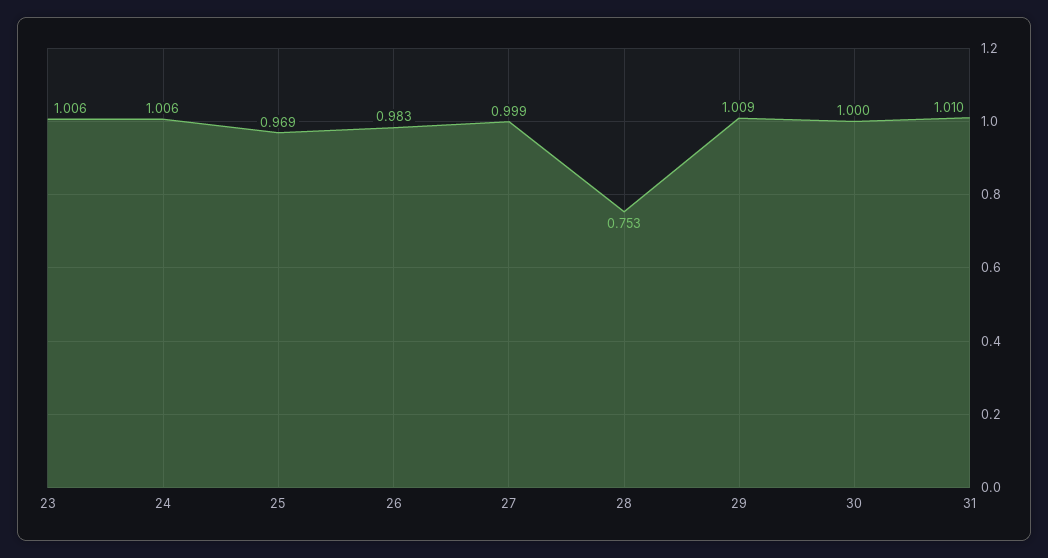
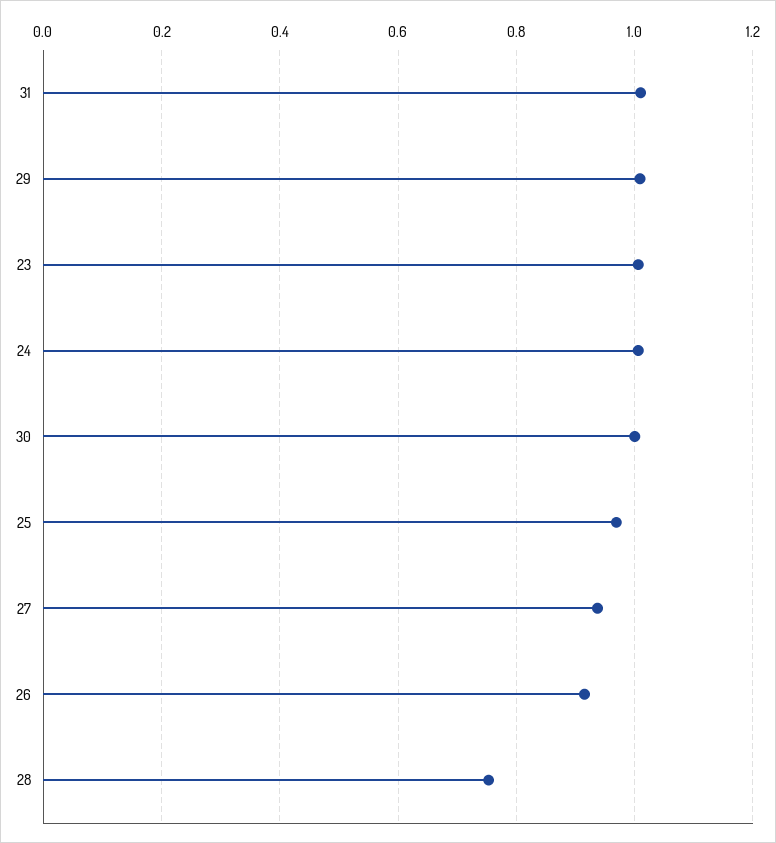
  {
    "23": 1.006,
    "24": 1.006,
    "25": 0.969,
-   "26": 0.983,
+   "26": 0.92,
-   "27": 0.999,
+   "27": 0.94,
    "28": 0.753,
    "29": 1.009,
    "30": 1,
    "31": 1.01
  }

